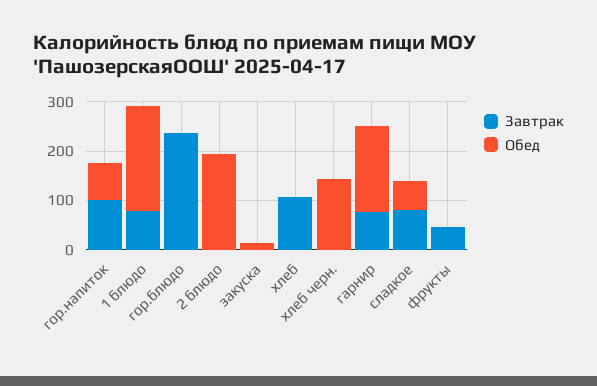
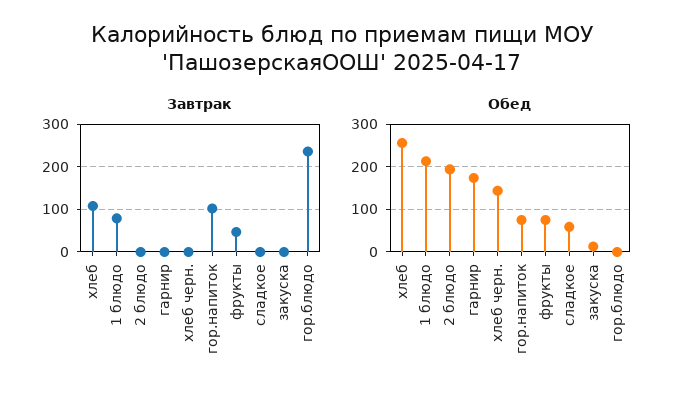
  {
    "Завтрак": {
      "гор.напиток": 100,
      "1 блюдо": 80,
      "гор.блюдо": 240,
      "2 блюдо": 0,
      "закуска": 0,
      "хлеб": 100,
      "хлеб черн.": 0,
-     "гарнир": 80,
+     "гарнир": 0,
-     "сладкое": 80,
+     "сладкое": 0,
      "фрукты": 40
    },
    "Обед": {
      "гор.напиток": 80,
      "1 блюдо": 220,
      "гор.блюдо": 0,
      "2 блюдо": 200,
      "закуска": 20,
-     "хлеб": 0,
+     "хлеб": 260,
      "хлеб черн.": 140,
      "гарнир": 180,
      "сладкое": 60,
-     "фрукты": 0
+     "фрукты": 80
    }
  }

